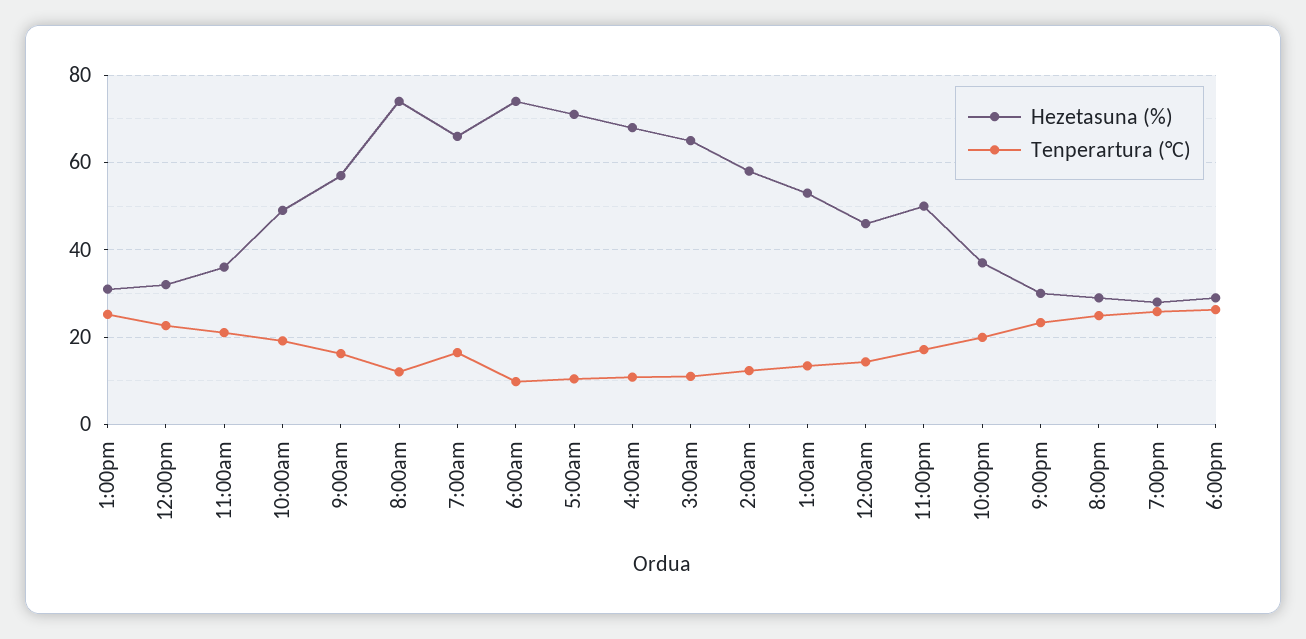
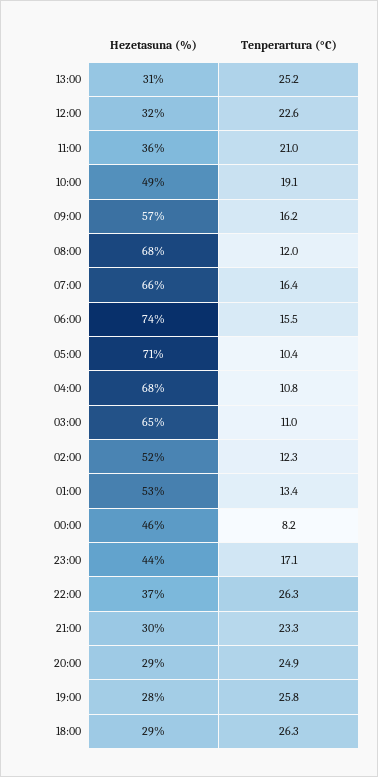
  {
    "Hezetasuna (%)": {
      "1:00pm": 31,
      "12:00pm": 32,
      "11:00am": 36,
      "10:00am": 49,
      "9:00am": 57,
-     "8:00am": 74,
+     "8:00am": 68,
      "7:00am": 66,
      "6:00am": 74,
      "5:00am": 71,
      "4:00am": 68,
      "3:00am": 65,
-     "2:00am": 58,
+     "2:00am": 52,
      "1:00am": 53,
      "12:00am": 46,
-     "11:00pm": 50,
+     "11:00pm": 44,
      "10:00pm": 37,
      "9:00pm": 30,
      "8:00pm": 29,
      "7:00pm": 28,
      "6:00pm": 29
    },
    "Tenperartura (°C)": {
      "1:00pm": 25.2,
      "12:00pm": 22.6,
      "11:00am": 21,
      "10:00am": 19.1,
      "9:00am": 16.2,
      "8:00am": 12,
      "7:00am": 16.4,
-     "6:00am": 10,
+     "6:00am": 15.5,
      "5:00am": 10.4,
      "4:00am": 10.8,
      "3:00am": 11,
      "2:00am": 12.3,
      "1:00am": 13.4,
-     "12:00am": 14,
+     "12:00am": 8.2,
      "11:00pm": 17.1,
-     "10:00pm": 20,
+     "10:00pm": 26.3,
      "9:00pm": 23.3,
      "8:00pm": 24.9,
      "7:00pm": 25.8,
      "6:00pm": 26.3
    }
  }

